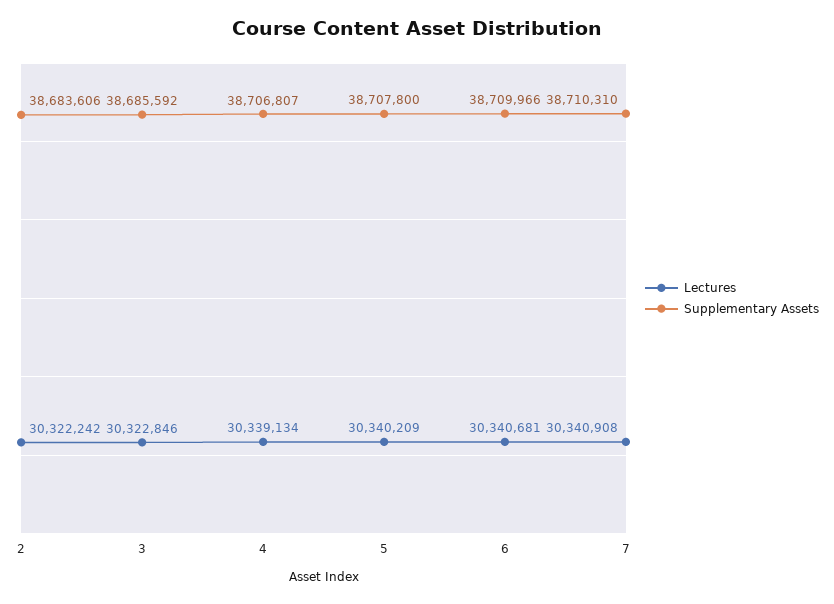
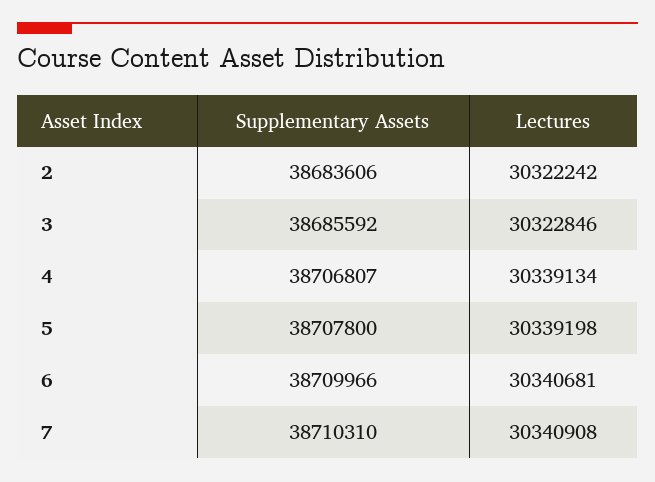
  {
    "Lectures": {
      "2": 30322242,
      "3": 30322846,
      "4": 30339134,
-     "5": 30340209,
+     "5": 30339198,
      "6": 30340681,
      "7": 30340908
    },
    "Supplementary Assets": {
      "2": 38683606,
      "3": 38685592,
      "4": 38706807,
      "5": 38707800,
      "6": 38709966,
      "7": 38710310
    }
  }

